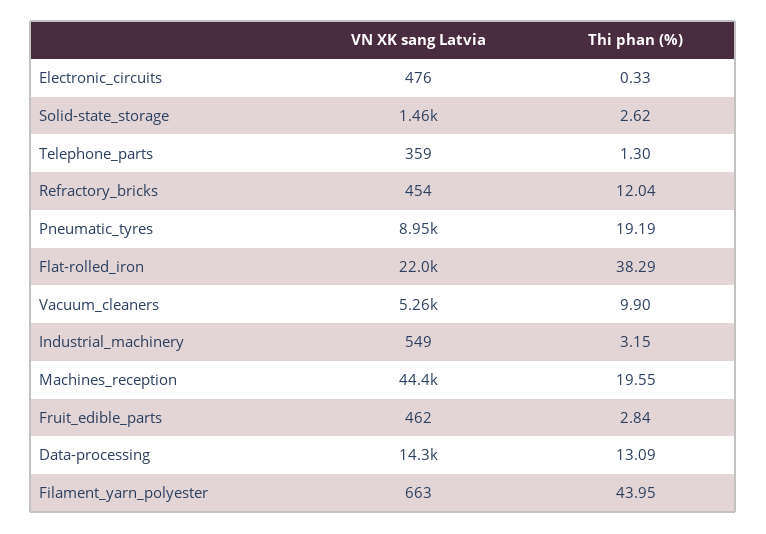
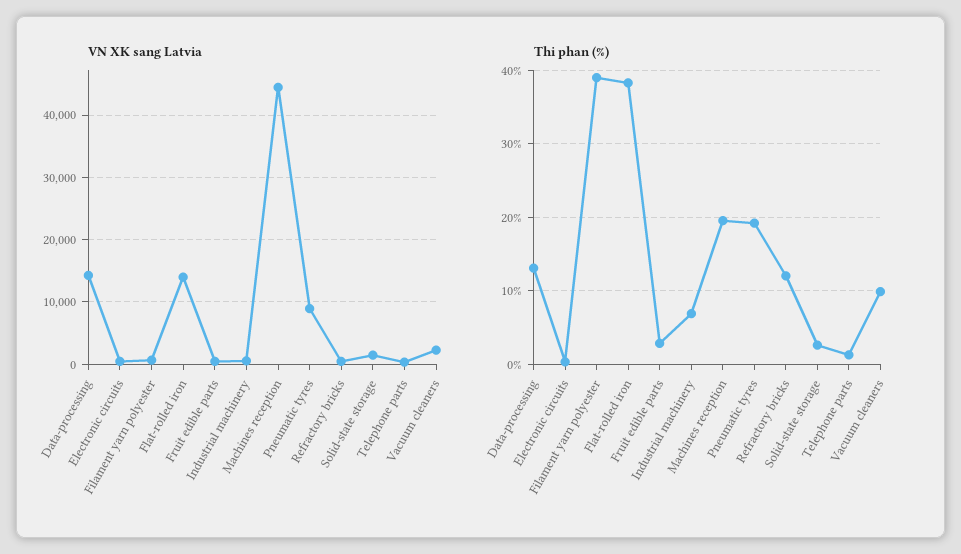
  {
    "VN XK sang Latvia": {
      "Electronic_circuits": 476,
      "Solid-state_storage": 1460,
      "Telephone_parts": 359,
      "Refractory_bricks": 454,
      "Pneumatic_tyres": 8950,
-     "Flat-rolled_iron": 22000,
+     "Flat-rolled_iron": 14000,
-     "Vacuum_cleaners": 5260,
+     "Vacuum_cleaners": 2000,
      "Industrial_machinery": 549,
      "Machines_reception": 44400,
      "Fruit_edible_parts": 462,
      "Data-processing": 14300,
      "Filament_yarn_polyester": 663
    },
    "Thi phan (%)": {
      "Electronic_circuits": 0.33,
      "Solid-state_storage": 2.62,
      "Telephone_parts": 1.3,
      "Refractory_bricks": 12.04,
      "Pneumatic_tyres": 19.19,
      "Flat-rolled_iron": 38.29,
      "Vacuum_cleaners": 9.9,
-     "Industrial_machinery": 3.15,
+     "Industrial_machinery": 7,
      "Machines_reception": 19.55,
      "Fruit_edible_parts": 2.84,
      "Data-processing": 13.09,
-     "Filament_yarn_polyester": 43.95
+     "Filament_yarn_polyester": 39
    }
  }

